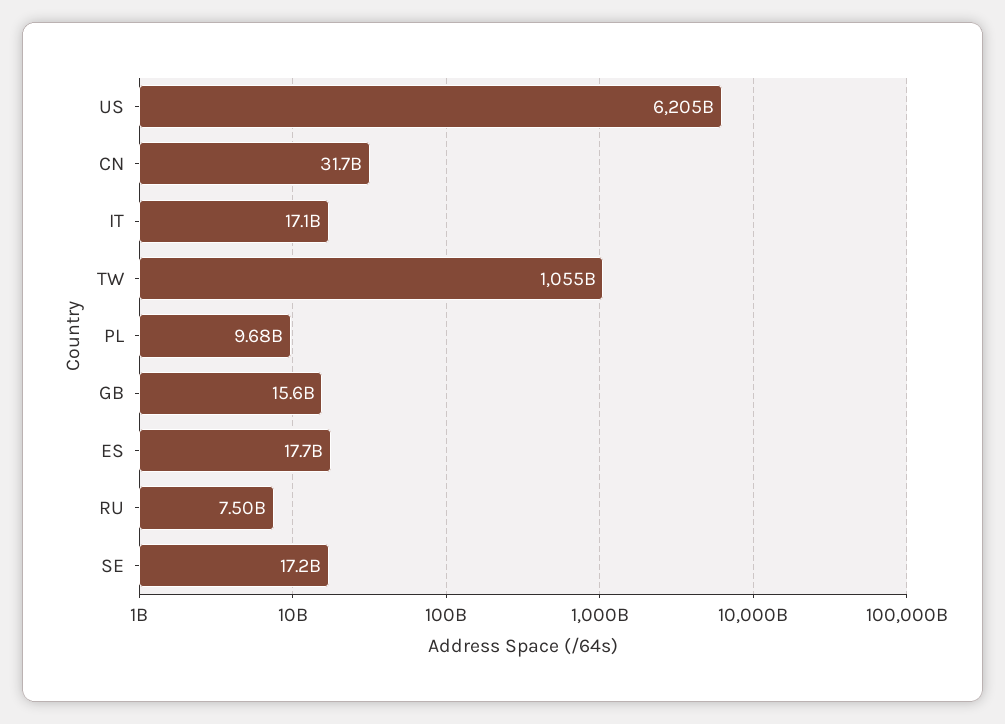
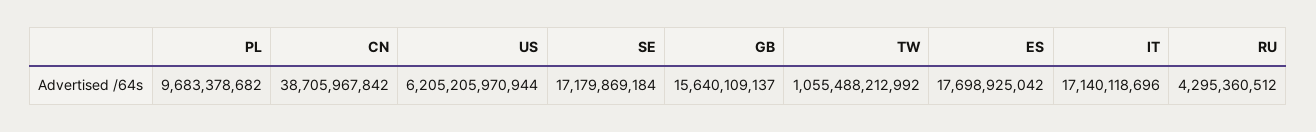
  {
    "US": 6205205970944,
-   "CN": 31700000000,
+   "CN": 38705967842,
    "IT": 17140118696,
    "TW": 1055488212992,
    "PL": 9683378682,
    "GB": 15640109137,
    "ES": 17698925042,
-   "RU": 7500000000,
+   "RU": 4295360512,
    "SE": 17179869184
  }

